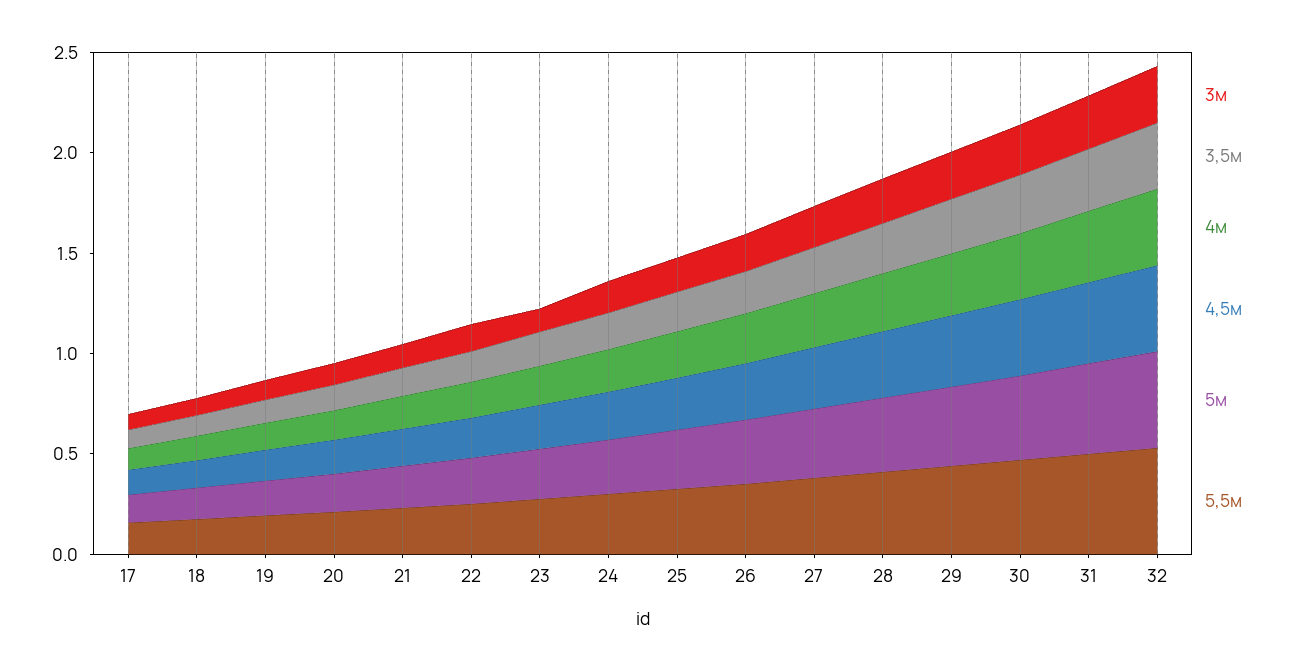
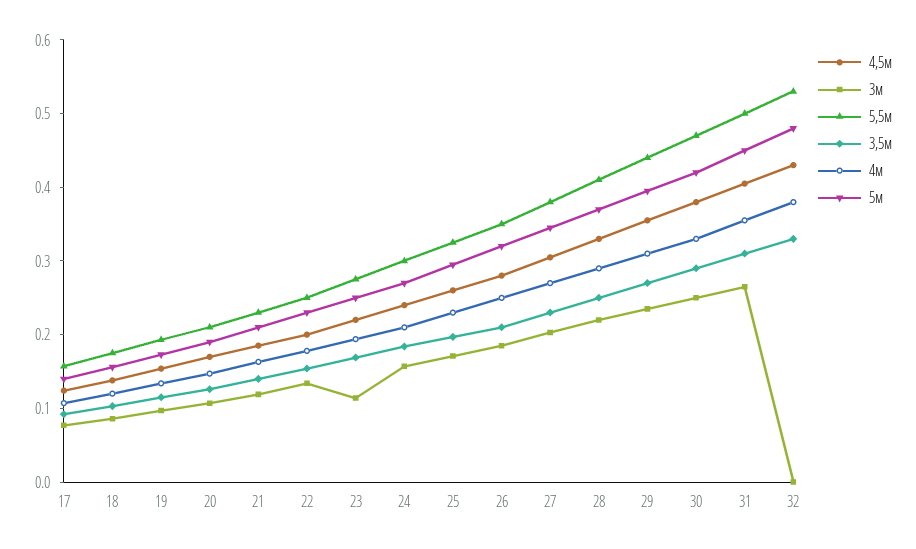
  {
    "3м": {
      "17": 0.08,
      "18": 0.08,
      "19": 0.1,
      "20": 0.1,
      "21": 0.12,
      "22": 0.14,
      "23": 0.12,
      "24": 0.16,
      "25": 0.18,
      "26": 0.18,
      "27": 0.2,
      "28": 0.22,
      "29": 0.24,
      "30": 0.26,
      "31": 0.26,
-     "32": 0.3
+     "32": 0
    },
    "3,5м": {
      "17": 0.1,
      "18": 0.1,
      "19": 0.12,
      "20": 0.12,
      "21": 0.14,
      "22": 0.16,
      "23": 0.16,
      "24": 0.18,
      "25": 0.2,
      "26": 0.22,
      "27": 0.24,
      "28": 0.26,
      "29": 0.28,
      "30": 0.3,
      "31": 0.32,
      "32": 0.34
    },
    "4м": {
      "17": 0.1,
      "18": 0.12,
      "19": 0.14,
      "20": 0.14,
      "21": 0.16,
      "22": 0.18,
      "23": 0.2,
      "24": 0.22,
      "25": 0.24,
      "26": 0.26,
      "27": 0.28,
      "28": 0.3,
      "29": 0.32,
      "30": 0.34,
      "31": 0.36,
      "32": 0.38
    },
    "4,5м": {
      "17": 0.12,
      "18": 0.14,
      "19": 0.16,
      "20": 0.18,
      "21": 0.18,
      "22": 0.2,
      "23": 0.22,
      "24": 0.24,
      "25": 0.26,
      "26": 0.28,
      "27": 0.3,
      "28": 0.34,
      "29": 0.36,
      "30": 0.38,
      "31": 0.4,
      "32": 0.44
    },
    "5м": {
      "17": 0.14,
      "18": 0.16,
      "19": 0.18,
      "20": 0.2,
      "21": 0.22,
      "22": 0.24,
      "23": 0.26,
      "24": 0.28,
      "25": 0.3,
      "26": 0.32,
      "27": 0.34,
      "28": 0.38,
      "29": 0.4,
      "30": 0.42,
      "31": 0.46,
      "32": 0.48
    },
    "5,5м": {
      "17": 0.16,
      "18": 0.18,
      "19": 0.2,
      "20": 0.22,
      "21": 0.24,
      "22": 0.26,
      "23": 0.28,
      "24": 0.3,
      "25": 0.32,
      "26": 0.36,
      "27": 0.38,
      "28": 0.42,
      "29": 0.44,
      "30": 0.48,
      "31": 0.5,
      "32": 0.54
    }
  }

